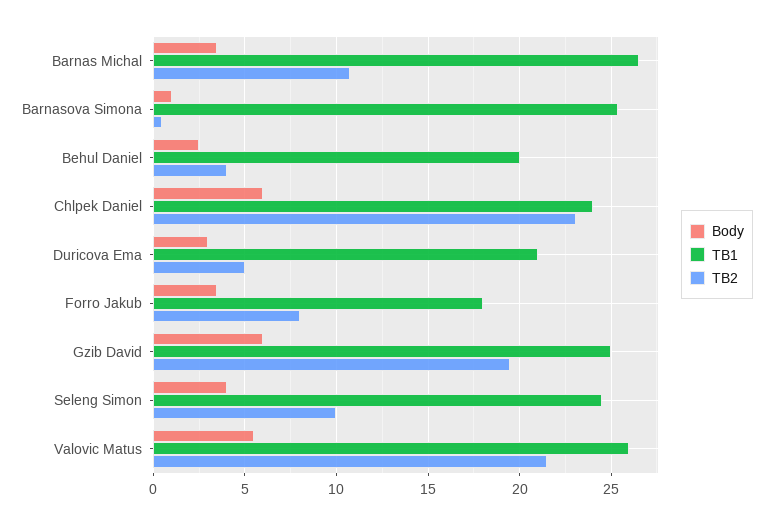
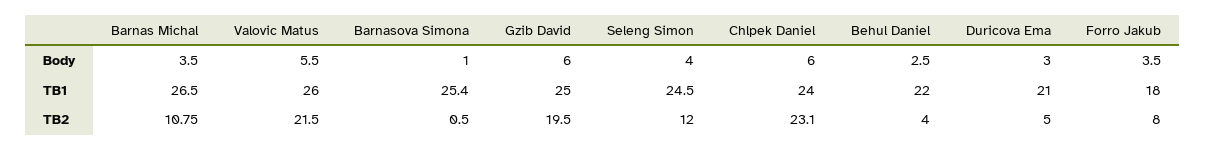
  {
    "Body": {
      "Barnas Michal": 3.5,
      "Barnasova Simona": 1,
      "Behul Daniel": 2.5,
      "Chlpek Daniel": 6,
      "Duricova Ema": 3,
      "Forro Jakub": 3.5,
      "Gzib David": 6,
      "Seleng Simon": 4,
      "Valovic Matus": 5.5
    },
    "TB1": {
      "Barnas Michal": 26.5,
      "Barnasova Simona": 25.4,
-     "Behul Daniel": 20,
+     "Behul Daniel": 22,
      "Chlpek Daniel": 24,
      "Duricova Ema": 21,
      "Forro Jakub": 18,
      "Gzib David": 25,
      "Seleng Simon": 24.5,
      "Valovic Matus": 26
    },
    "TB2": {
      "Barnas Michal": 10.75,
      "Barnasova Simona": 0.5,
      "Behul Daniel": 4,
      "Chlpek Daniel": 23.1,
      "Duricova Ema": 5,
      "Forro Jakub": 8,
      "Gzib David": 19.5,
-     "Seleng Simon": 10,
+     "Seleng Simon": 12,
      "Valovic Matus": 21.5
    }
  }

